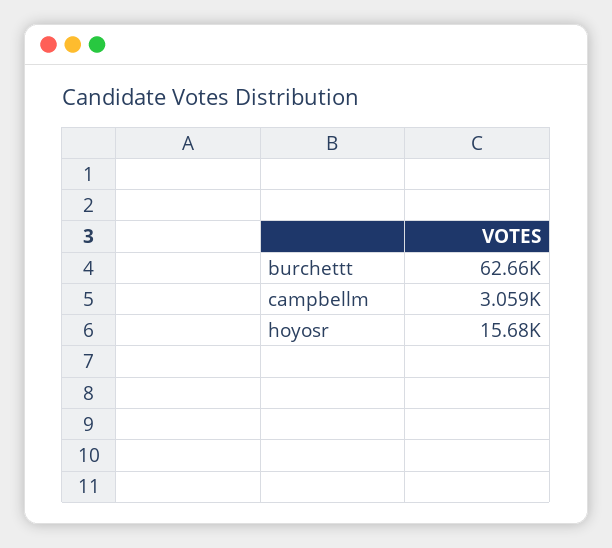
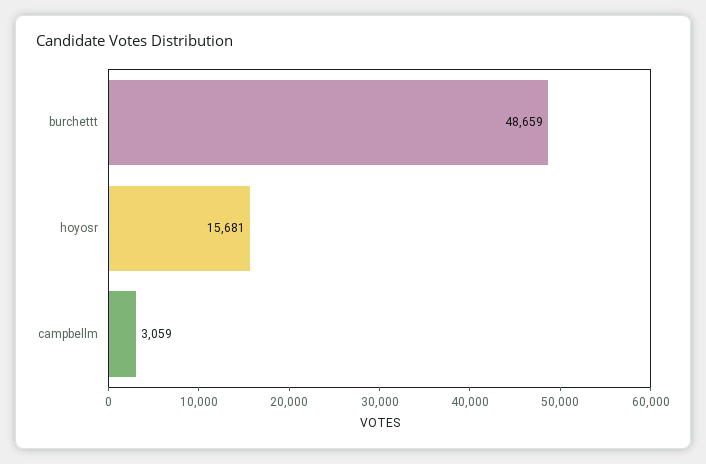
  {
-   "burchettt": 62660,
+   "burchettt": 48659,
    "campbellm": 3059,
    "hoyosr": 15681
  }

